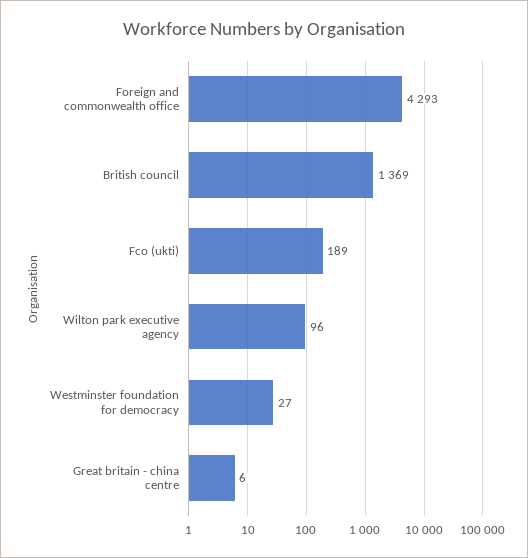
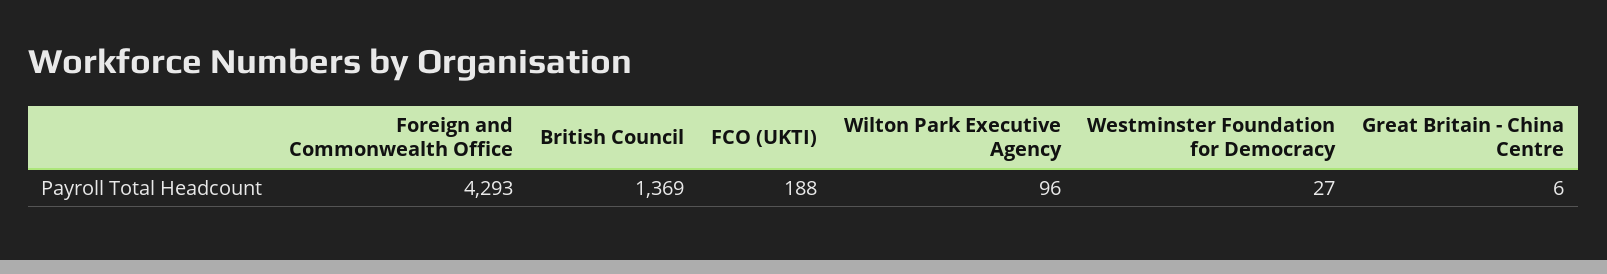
  {
    "Foreign and commonwealth office": 4293,
    "British council": 1369,
-   "Fco (ukti)": 189,
+   "Fco (ukti)": 188,
    "Wilton park executive agency": 96,
    "Westminster foundation for democracy": 27,
    "Great britain - china centre": 6
  }

